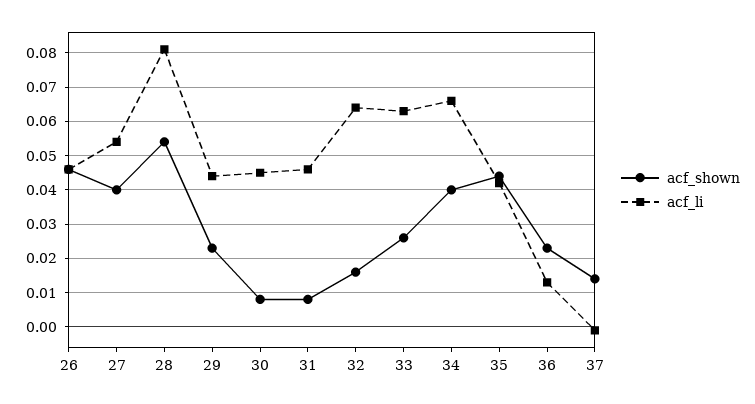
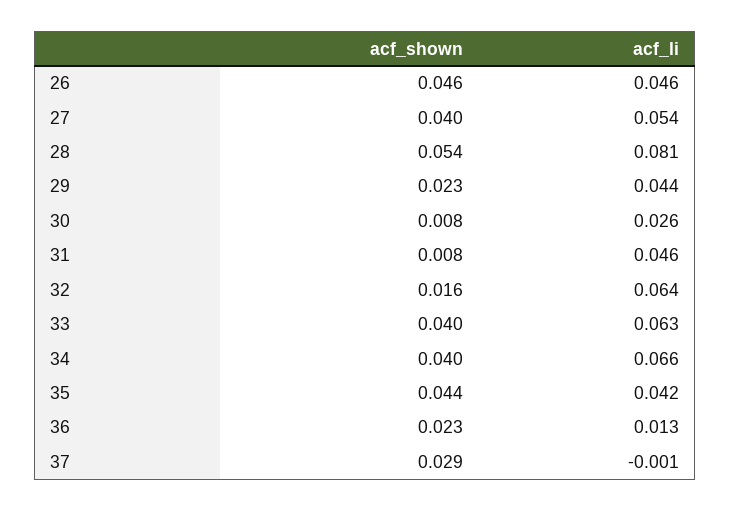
  {
    "acf_shown": {
      "26": 0.046,
      "27": 0.04,
      "28": 0.054,
      "29": 0.023,
      "30": 0.008,
      "31": 0.008,
      "32": 0.016,
-     "33": 0.025,
+     "33": 0.04,
      "34": 0.04,
      "35": 0.044,
      "36": 0.023,
-     "37": 0.015
+     "37": 0.029
    },
    "acf_li": {
      "26": 0.046,
      "27": 0.054,
      "28": 0.081,
      "29": 0.044,
-     "30": 0.045,
+     "30": 0.026,
      "31": 0.046,
      "32": 0.064,
      "33": 0.063,
      "34": 0.066,
      "35": 0.042,
      "36": 0.013,
      "37": -0.001
    }
  }

